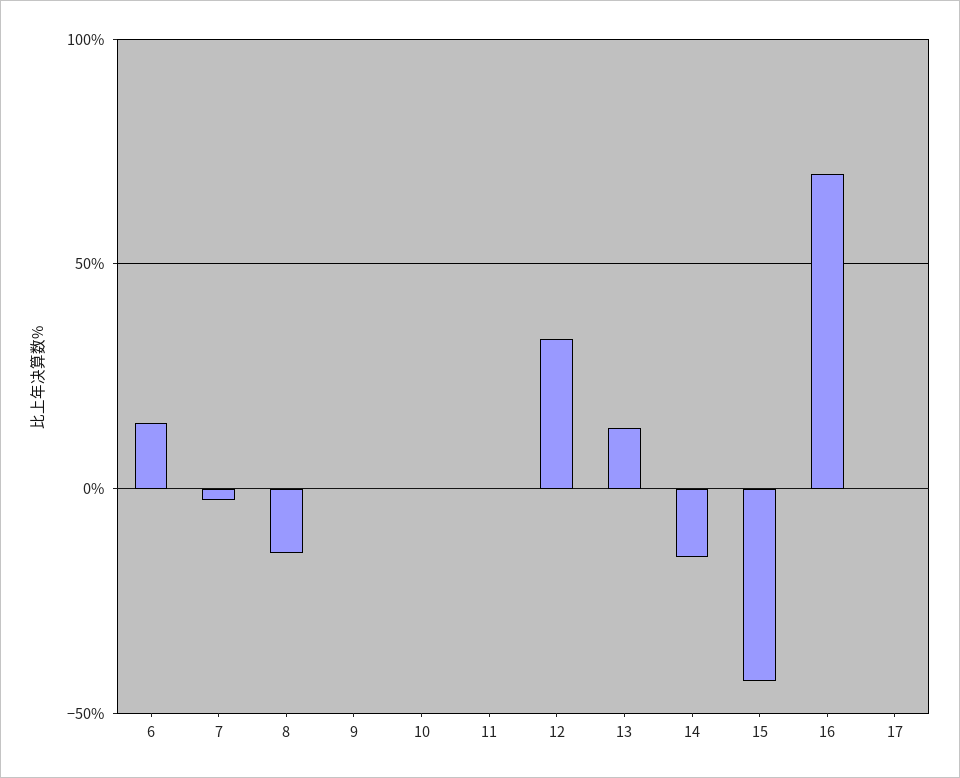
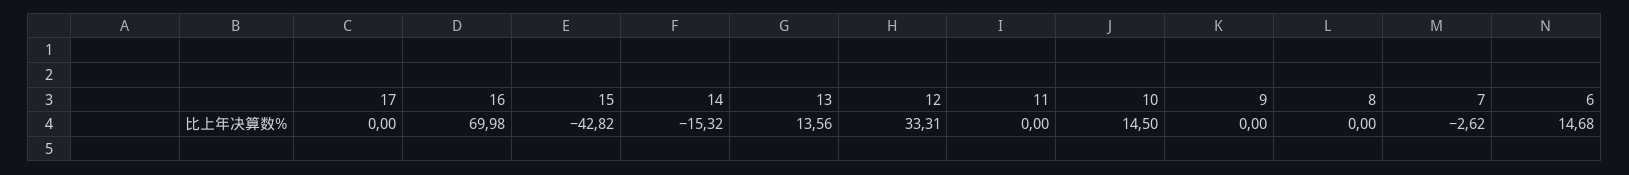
  {
    "6": 14.68,
    "7": -2.62,
-   "8": -15,
+   "8": 0,
    "9": 0,
-   "10": 0,
+   "10": 14.5,
    "11": 0,
    "12": 33.31,
    "13": 13.56,
    "14": -15.32,
    "15": -42.82,
    "16": 69.98,
    "17": 0
  }

